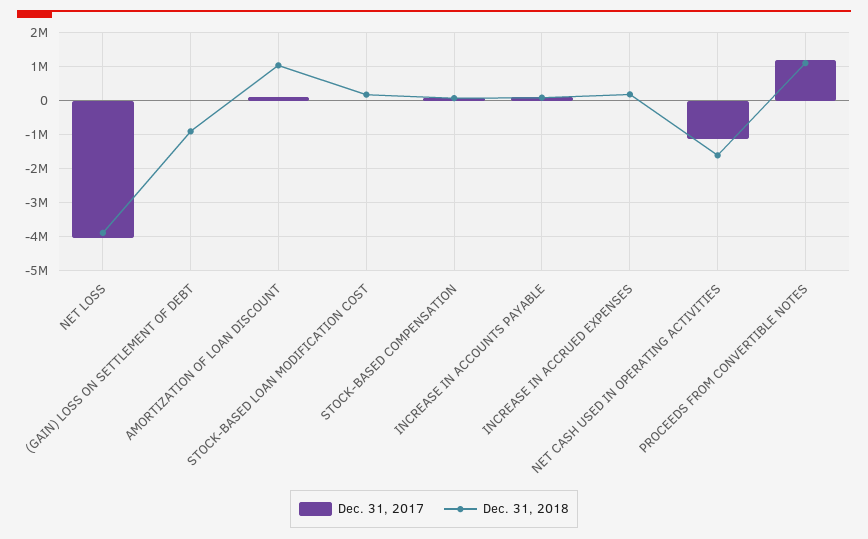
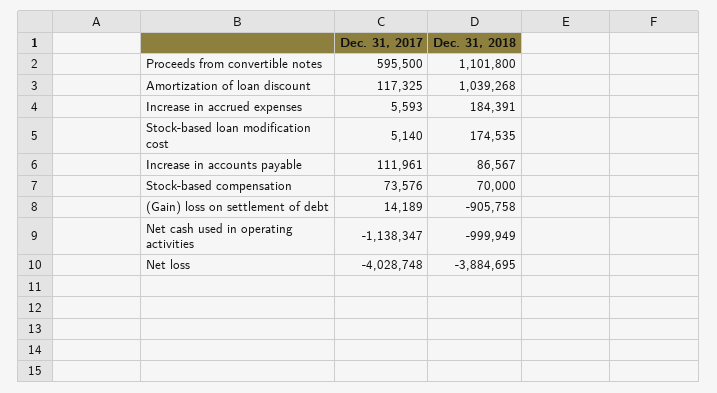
  {
    "Dec. 31, 2017": {
      "NET LOSS": -4028748,
      "(GAIN) LOSS ON SETTLEMENT OF DEBT": 14189,
      "AMORTIZATION OF LOAN DISCOUNT": 117325,
      "STOCK-BASED LOAN MODIFICATION COST": 5140,
      "STOCK-BASED COMPENSATION": 73576,
      "INCREASE IN ACCOUNTS PAYABLE": 111961,
      "INCREASE IN ACCRUED EXPENSES": 5593,
      "NET CASH USED IN OPERATING ACTIVITIES": -1138347,
-     "PROCEEDS FROM CONVERTIBLE NOTES": 1200000
+     "PROCEEDS FROM CONVERTIBLE NOTES": 595500
    },
    "Dec. 31, 2018": {
      "NET LOSS": -3884695,
      "(GAIN) LOSS ON SETTLEMENT OF DEBT": -905758,
      "AMORTIZATION OF LOAN DISCOUNT": 1039268,
      "STOCK-BASED LOAN MODIFICATION COST": 174535,
      "STOCK-BASED COMPENSATION": 70000,
      "INCREASE IN ACCOUNTS PAYABLE": 86567,
      "INCREASE IN ACCRUED EXPENSES": 184391,
-     "NET CASH USED IN OPERATING ACTIVITIES": -1600000,
+     "NET CASH USED IN OPERATING ACTIVITIES": -999949,
      "PROCEEDS FROM CONVERTIBLE NOTES": 1101800
    }
  }

